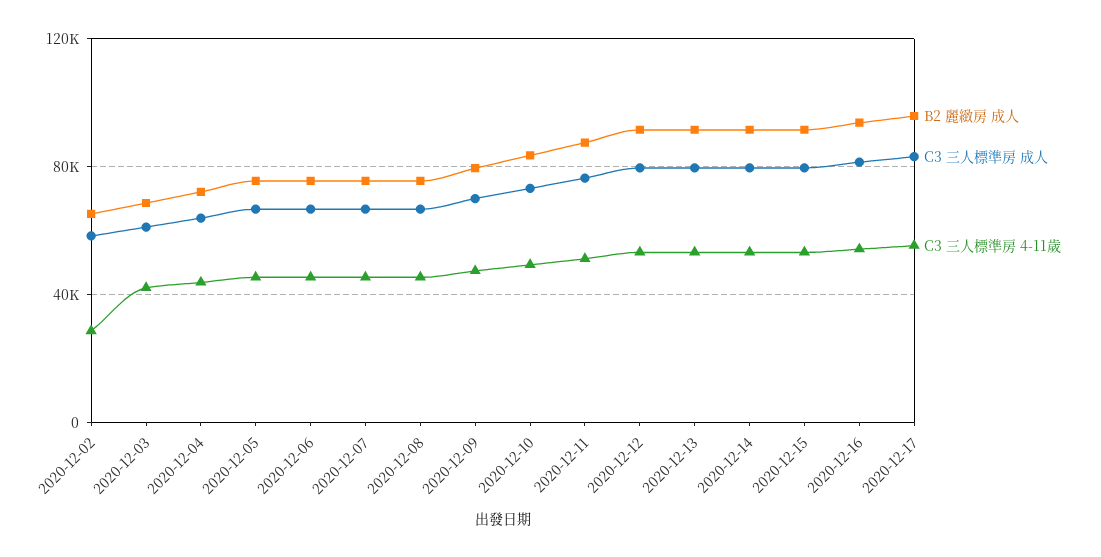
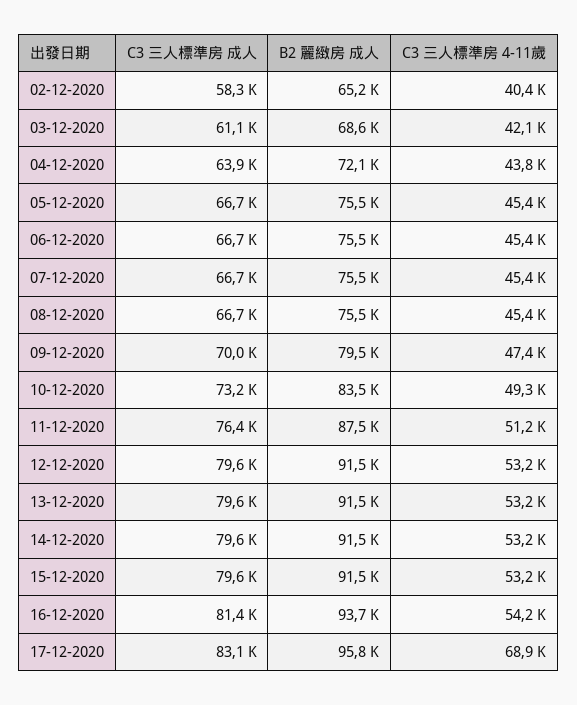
  {
    "B2 麗緻房 成人": {
      "2020-12-02": 65200,
      "2020-12-03": 68600,
      "2020-12-04": 72100,
      "2020-12-05": 75500,
      "2020-12-06": 75500,
      "2020-12-07": 75500,
      "2020-12-08": 75500,
      "2020-12-09": 79500,
      "2020-12-10": 83500,
      "2020-12-11": 87500,
      "2020-12-12": 91500,
      "2020-12-13": 91500,
      "2020-12-14": 91500,
      "2020-12-15": 91500,
      "2020-12-16": 93700,
      "2020-12-17": 95800
    },
    "C3 三人標準房 成人": {
      "2020-12-02": 58300,
      "2020-12-03": 61100,
      "2020-12-04": 63900,
      "2020-12-05": 66700,
      "2020-12-06": 66700,
      "2020-12-07": 66700,
      "2020-12-08": 66700,
      "2020-12-09": 70000,
      "2020-12-10": 73200,
      "2020-12-11": 76400,
      "2020-12-12": 79600,
      "2020-12-13": 79600,
      "2020-12-14": 79600,
      "2020-12-15": 79600,
      "2020-12-16": 81400,
      "2020-12-17": 83100
    },
    "C3 三人標準房 4-11歲": {
-     "2020-12-02": 30000,
+     "2020-12-02": 40400,
      "2020-12-03": 42100,
      "2020-12-04": 43800,
      "2020-12-05": 45400,
      "2020-12-06": 45400,
      "2020-12-07": 45400,
      "2020-12-08": 45400,
      "2020-12-09": 47400,
      "2020-12-10": 49300,
      "2020-12-11": 51200,
      "2020-12-12": 53200,
      "2020-12-13": 53200,
      "2020-12-14": 53200,
      "2020-12-15": 53200,
      "2020-12-16": 54200,
-     "2020-12-17": 55000
+     "2020-12-17": 68900
    }
  }

